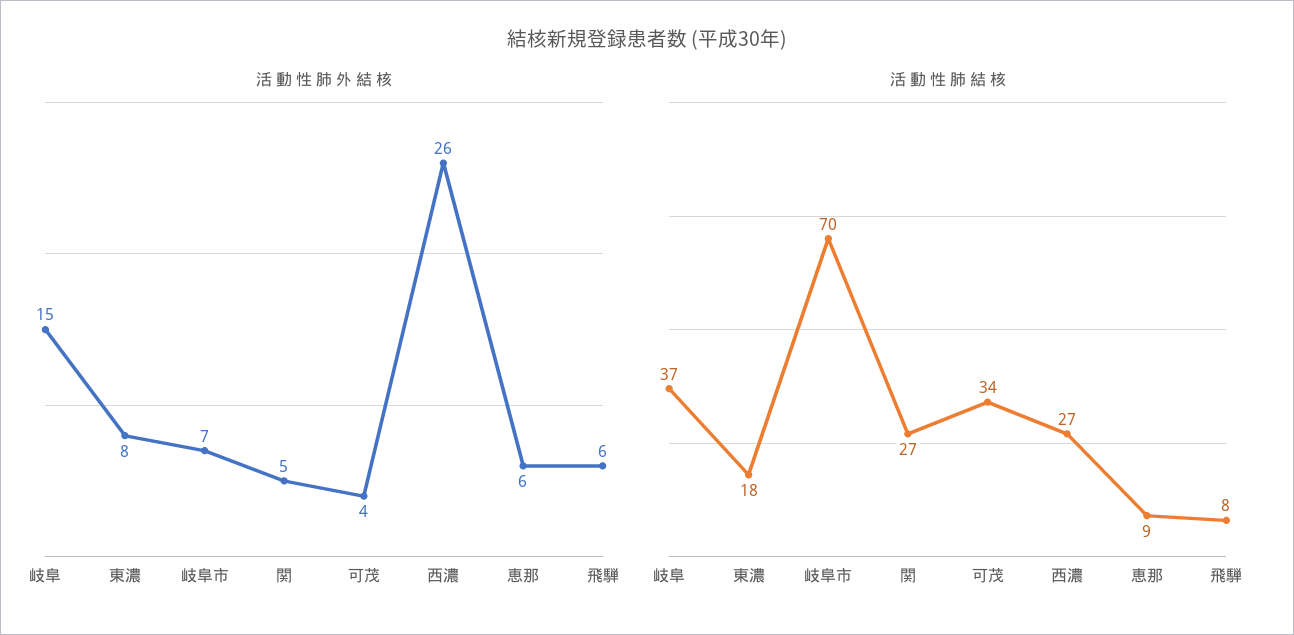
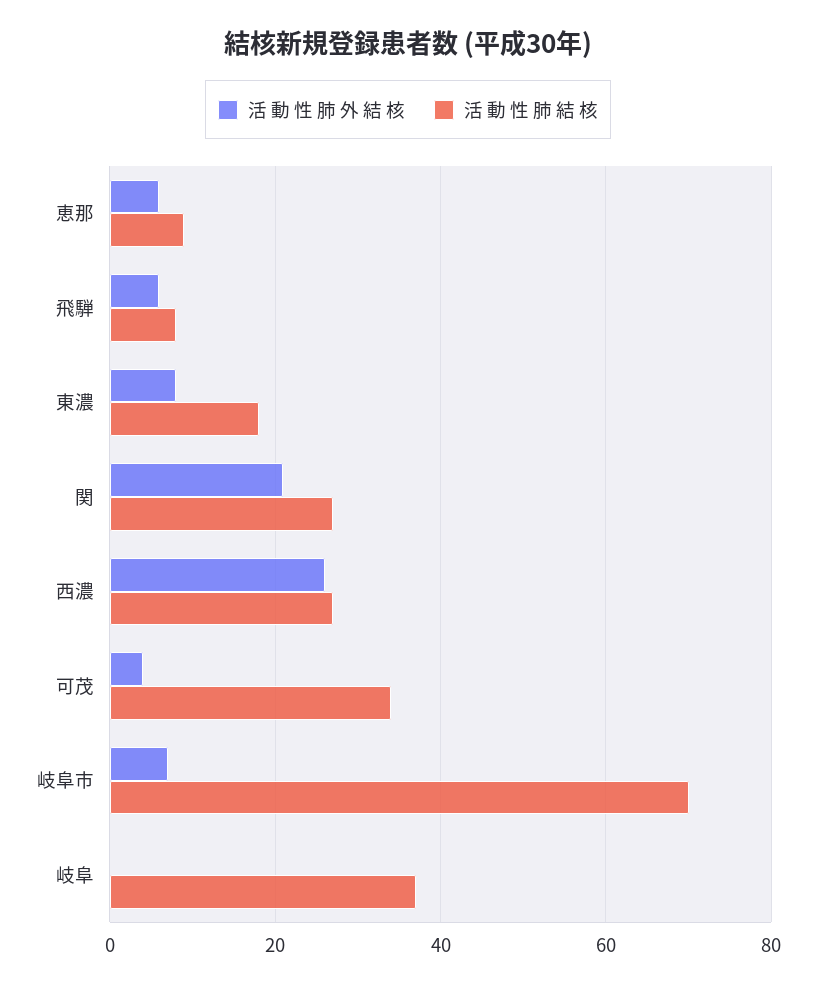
  {
    "活 動 性 肺 外 結 核": {
-     "岐阜": 15,
+     "岐阜": 0,
      "東濃": 8,
      "岐阜市": 7,
-     "関": 5,
+     "関": 20,
      "可茂": 4,
      "西濃": 26,
      "恵那": 6,
      "飛騨": 6
    },
    "活 動 性 肺 結 核": {
      "岐阜": 37,
      "東濃": 18,
      "岐阜市": 70,
      "関": 27,
      "可茂": 34,
      "西濃": 27,
      "恵那": 9,
      "飛騨": 8
    }
  }

